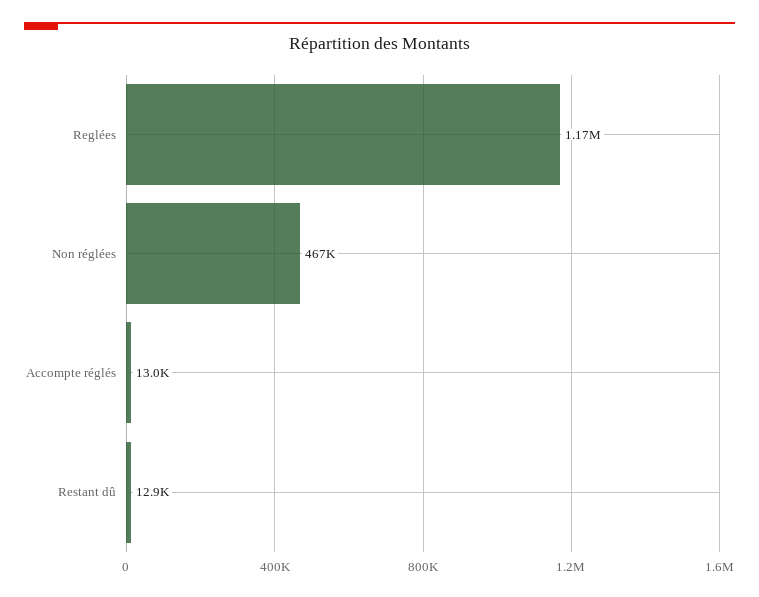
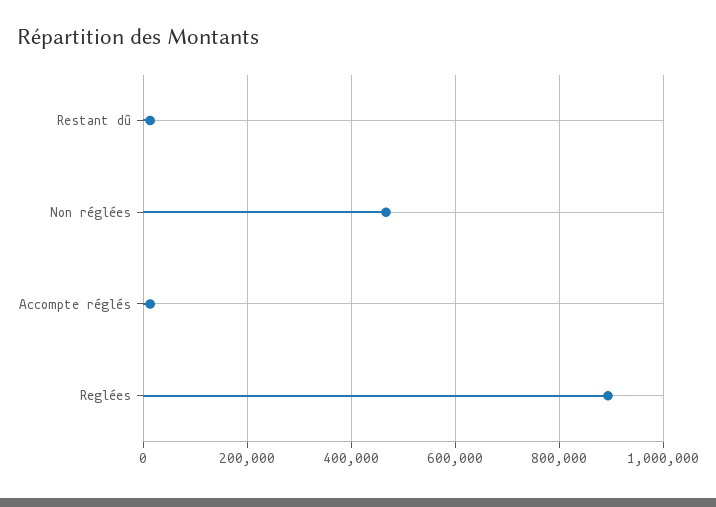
  {
-   "Reglées": 1170000,
+   "Reglées": 900000,
    "Non réglées": 467000,
    "Accompte réglés": 13000,
    "Restant dû": 12900
  }

